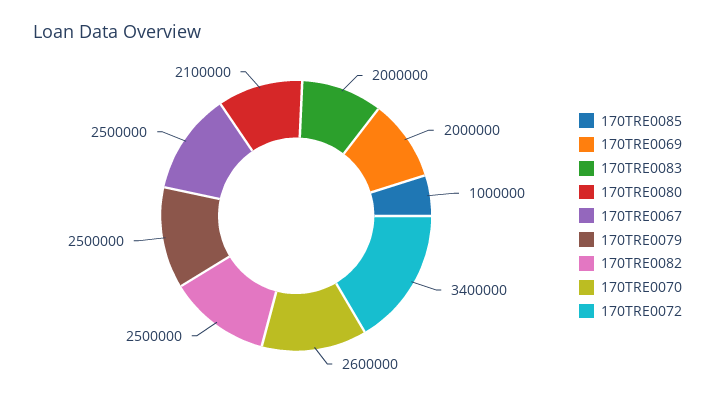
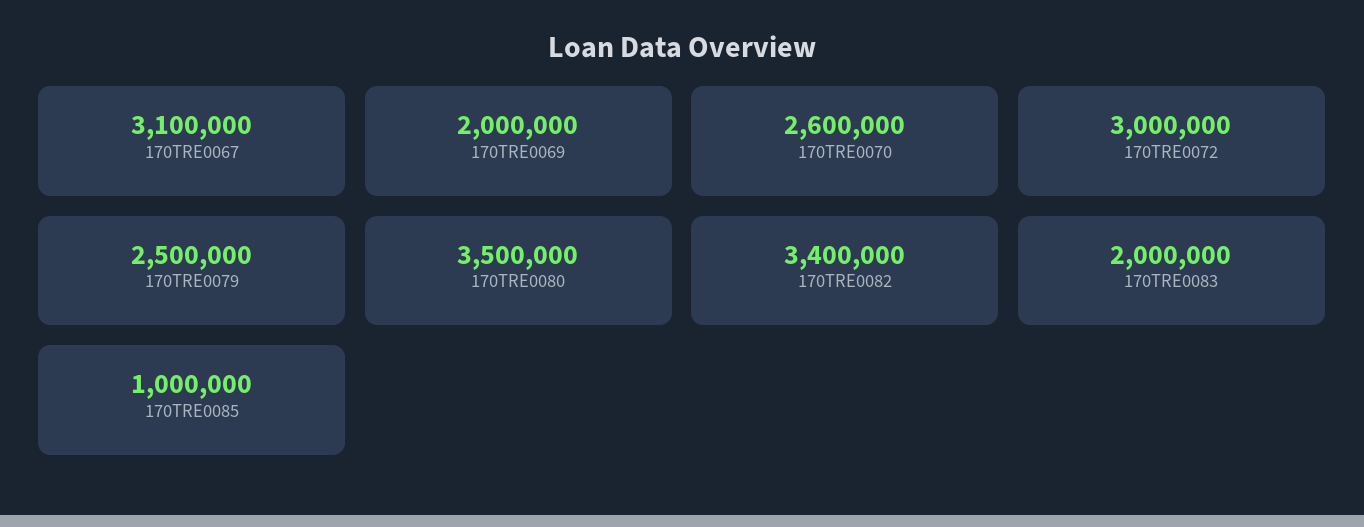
  {
    "170TRE0085": 1000000,
    "170TRE0069": 2000000,
    "170TRE0083": 2000000,
-   "170TRE0080": 2100000,
+   "170TRE0080": 3500000,
-   "170TRE0067": 2500000,
+   "170TRE0067": 3100000,
    "170TRE0079": 2500000,
-   "170TRE0082": 2500000,
+   "170TRE0082": 3400000,
    "170TRE0070": 2600000,
-   "170TRE0072": 3400000
+   "170TRE0072": 3000000
  }

